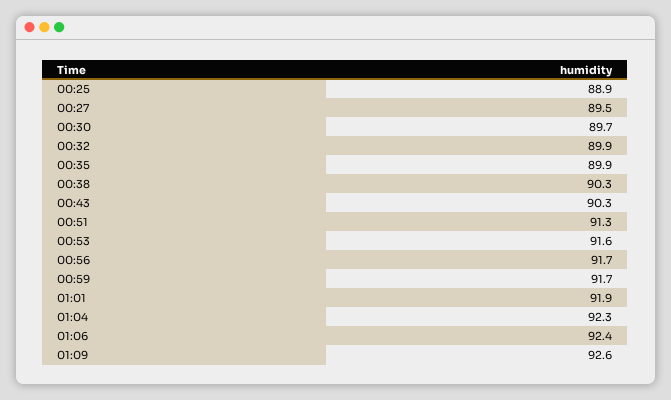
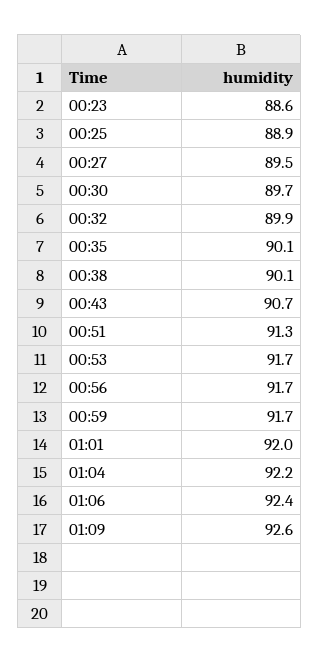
  {
    "00:25": 88.9,
    "00:27": 89.5,
    "00:30": 89.7,
    "00:32": 89.9,
-   "00:35": 89.9,
+   "00:35": 90.1,
-   "00:38": 90.3,
+   "00:38": 90.1,
-   "00:43": 90.3,
+   "00:43": 90.7,
    "00:51": 91.3,
-   "00:53": 91.6,
+   "00:53": 91.7,
    "00:56": 91.7,
    "00:59": 91.7,
-   "01:01": 91.9,
+   "01:01": 92,
-   "01:04": 92.3,
+   "01:04": 92.2,
    "01:06": 92.4,
-   "01:09": 92.6
+   "01:09": 92.6,
+   "00:23": 88.6
  }

